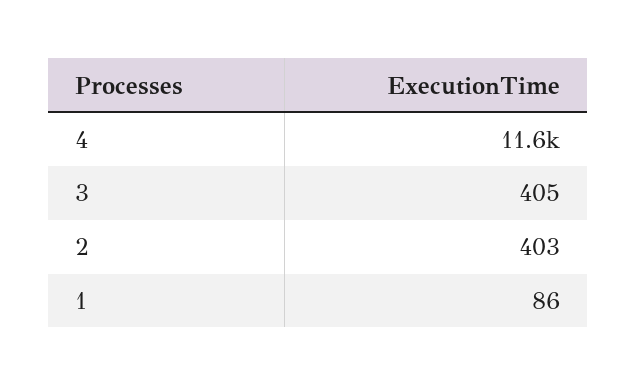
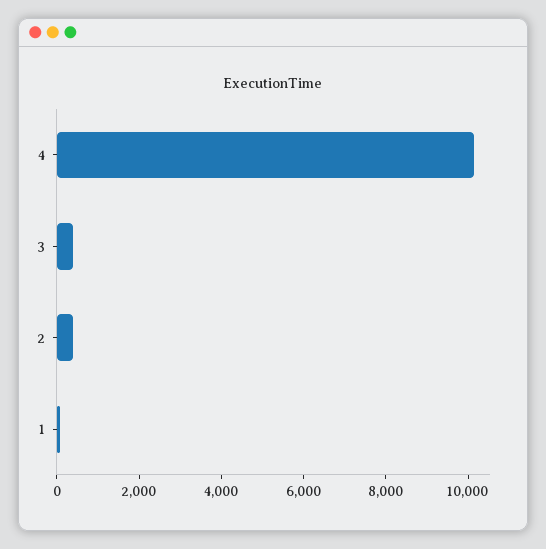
  {
-   "4": 11600,
+   "4": 10000,
    "3": 405,
    "2": 403,
    "1": 86
  }

